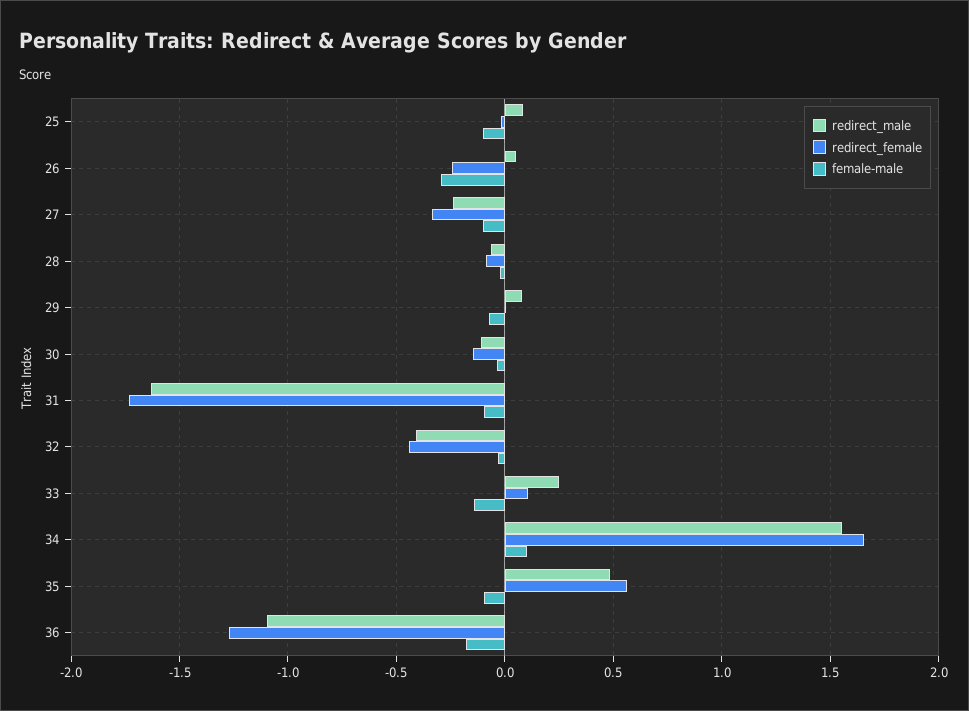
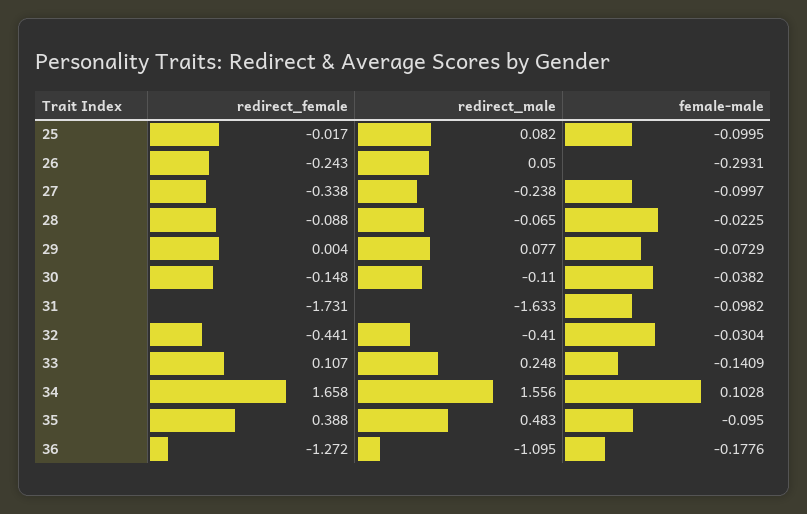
  {
    "redirect_male": {
      "25": 0.082,
      "26": 0.05,
      "27": -0.238,
      "28": -0.065,
      "29": 0.077,
      "30": -0.11,
      "31": -1.633,
      "32": -0.41,
      "33": 0.248,
      "34": 1.556,
      "35": 0.483,
      "36": -1.095
    },
    "redirect_female": {
      "25": -0.017,
      "26": -0.243,
      "27": -0.338,
      "28": -0.088,
      "29": 0.004,
      "30": -0.148,
      "31": -1.731,
      "32": -0.441,
      "33": 0.107,
      "34": 1.658,
-     "35": 0.55,
+     "35": 0.388,
      "36": -1.272
    },
    "female-male": {
      "25": -0.0995,
      "26": -0.2931,
      "27": -0.0997,
      "28": -0.0225,
      "29": -0.0729,
      "30": -0.0382,
      "31": -0.0982,
      "32": -0.0304,
      "33": -0.1409,
      "34": 0.1028,
      "35": -0.095,
      "36": -0.1776
    }
  }

